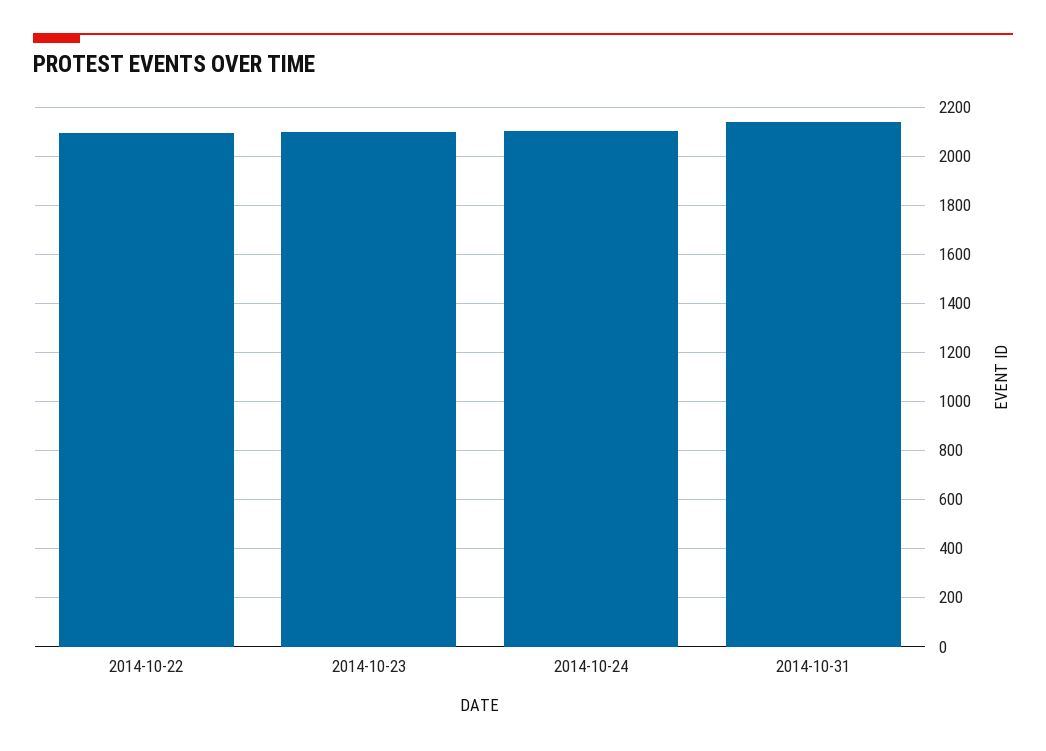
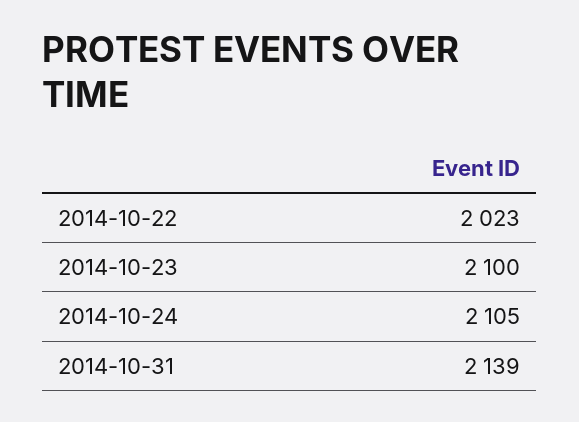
  {
-   "2014-10-22": 2100,
+   "2014-10-22": 2023,
    "2014-10-23": 2100,
    "2014-10-24": 2105,
    "2014-10-31": 2139
  }

